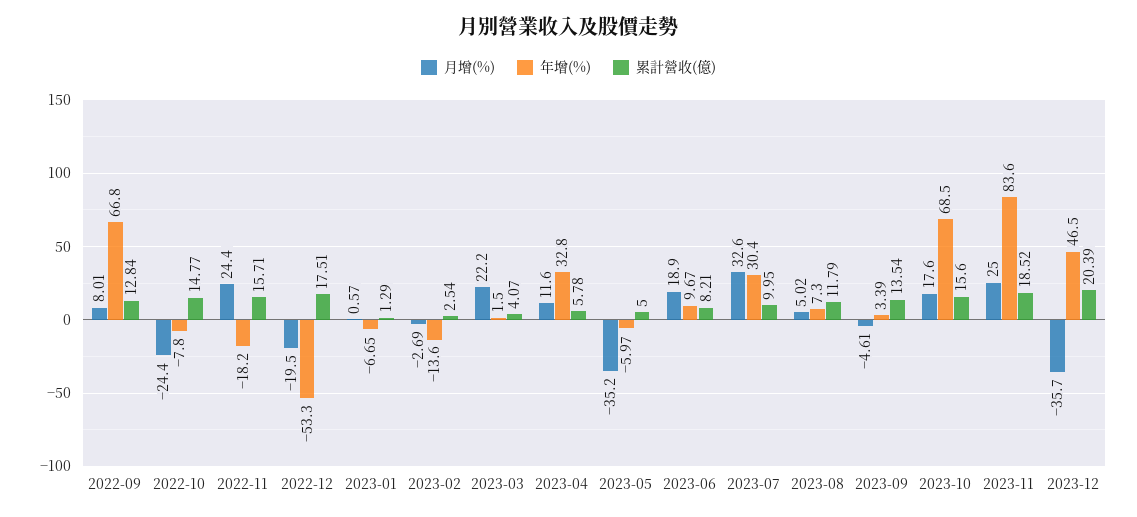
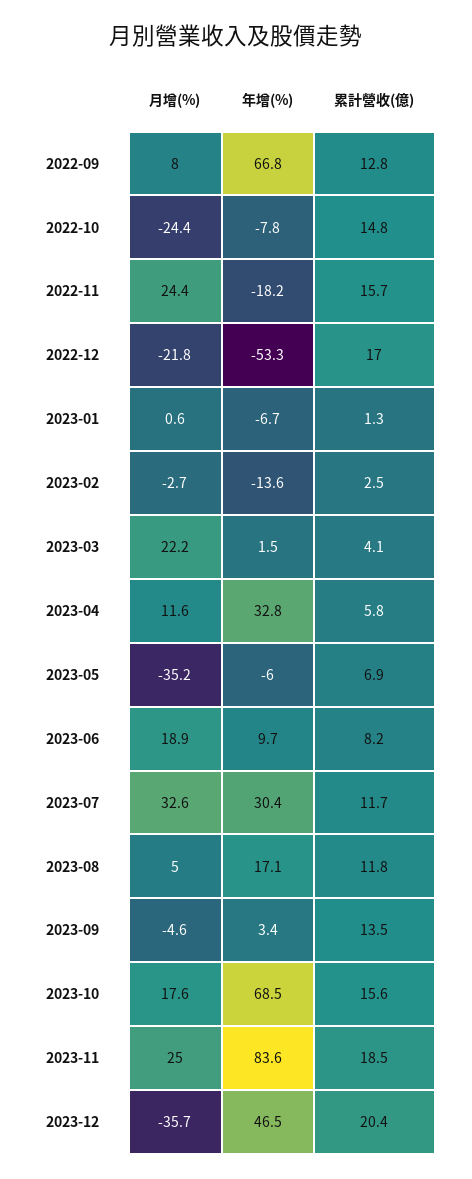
  {
    "月增(%)": {
      "2022-09": 8.01,
      "2022-10": -24.4,
      "2022-11": 24.4,
-     "2022-12": -19.5,
+     "2022-12": -21.8,
      "2023-01": 0.57,
      "2023-02": -2.69,
      "2023-03": 22.2,
      "2023-04": 11.6,
      "2023-05": -35.2,
      "2023-06": 18.9,
      "2023-07": 32.6,
      "2023-08": 5.02,
      "2023-09": -4.61,
      "2023-10": 17.6,
      "2023-11": 25,
      "2023-12": -35.7
    },
    "年增(%)": {
      "2022-09": 66.8,
      "2022-10": -7.8,
      "2022-11": -18.2,
      "2022-12": -53.3,
      "2023-01": -6.65,
      "2023-02": -13.6,
      "2023-03": 1.5,
      "2023-04": 32.8,
      "2023-05": -5.97,
      "2023-06": 9.67,
      "2023-07": 30.4,
-     "2023-08": 7.3,
+     "2023-08": 17.1,
      "2023-09": 3.39,
      "2023-10": 68.5,
      "2023-11": 83.6,
      "2023-12": 46.5
    },
    "累計營收(億)": {
      "2022-09": 12.84,
      "2022-10": 14.77,
      "2022-11": 15.71,
-     "2022-12": 17.51,
+     "2022-12": 17,
      "2023-01": 1.29,
      "2023-02": 2.54,
      "2023-03": 4.07,
      "2023-04": 5.78,
-     "2023-05": 5,
+     "2023-05": 6.9,
      "2023-06": 8.21,
-     "2023-07": 9.95,
+     "2023-07": 11.7,
      "2023-08": 11.79,
      "2023-09": 13.54,
      "2023-10": 15.6,
      "2023-11": 18.52,
      "2023-12": 20.39
    }
  }

